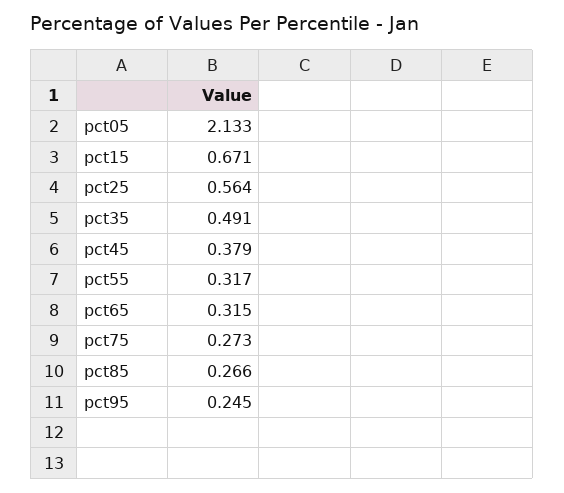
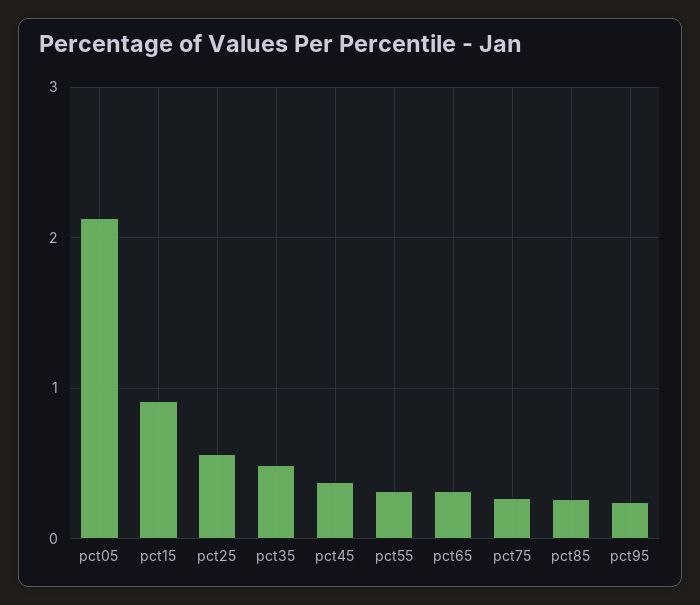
  {
    "pct05": 2.133,
-   "pct15": 0.671,
+   "pct15": 0.9,
    "pct25": 0.564,
    "pct35": 0.491,
    "pct45": 0.379,
    "pct55": 0.317,
    "pct65": 0.315,
    "pct75": 0.273,
    "pct85": 0.266,
    "pct95": 0.245
  }

